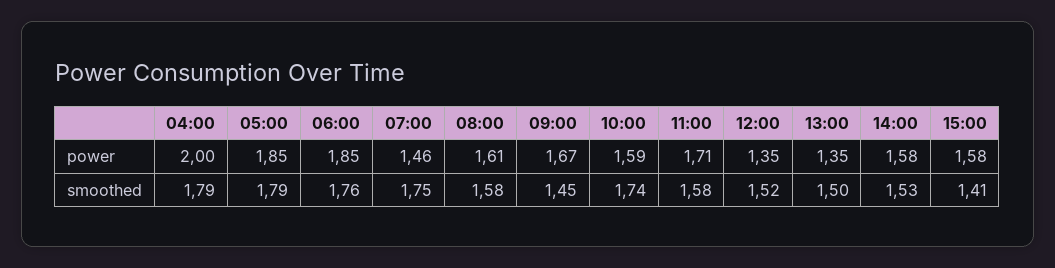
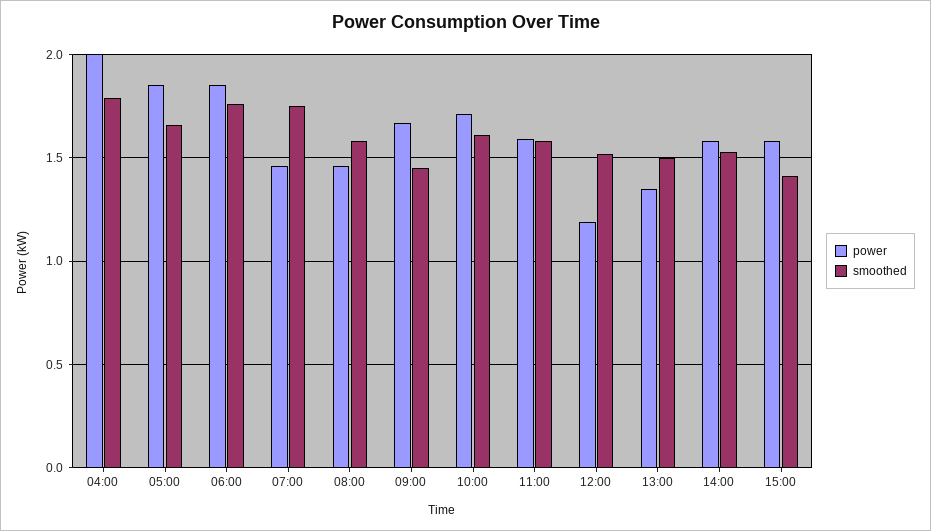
  {
    "power": {
      "04:00": 2,
      "05:00": 1.85,
      "06:00": 1.85,
      "07:00": 1.46,
-     "08:00": 1.61,
+     "08:00": 1.45,
      "09:00": 1.67,
-     "10:00": 1.59,
+     "10:00": 1.7,
-     "11:00": 1.71,
+     "11:00": 1.6,
-     "12:00": 1.35,
+     "12:00": 1.2,
      "13:00": 1.35,
      "14:00": 1.58,
      "15:00": 1.58
    },
    "smoothed": {
      "04:00": 1.79,
-     "05:00": 1.79,
+     "05:00": 1.65,
      "06:00": 1.76,
      "07:00": 1.75,
      "08:00": 1.58,
      "09:00": 1.45,
-     "10:00": 1.74,
+     "10:00": 1.6,
      "11:00": 1.58,
      "12:00": 1.52,
      "13:00": 1.5,
      "14:00": 1.53,
      "15:00": 1.41
    }
  }

